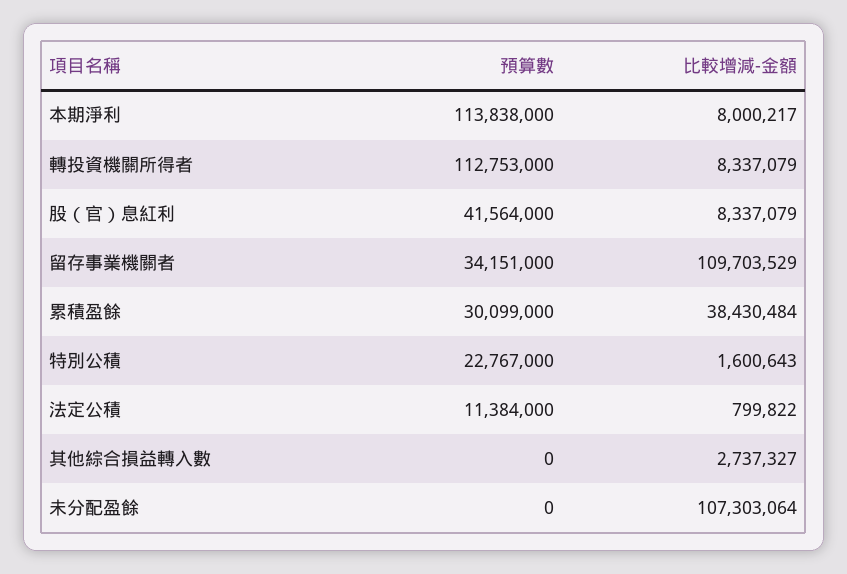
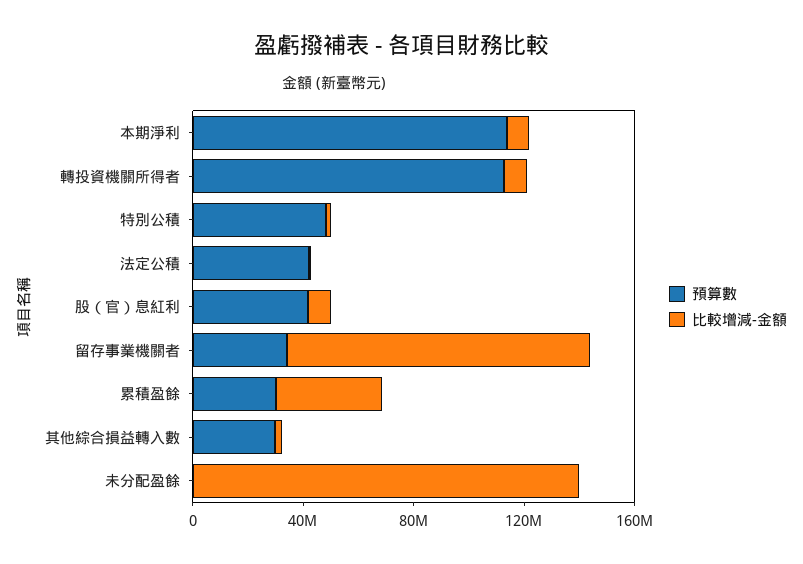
  {
    "預算數": {
      "本期淨利": 113838000,
      "轉投資機關所得者": 112753000,
      "股（官）息紅利": 41564000,
      "留存事業機關者": 34151000,
      "累積盈餘": 30099000,
-     "特別公積": 22767000,
+     "特別公積": 50000000,
-     "法定公積": 11384000,
+     "法定公積": 40000000,
-     "其他綜合損益轉入數": 0,
+     "其他綜合損益轉入數": 30000000,
      "未分配盈餘": 0
    },
    "比較增減-金額": {
      "本期淨利": 8000217,
      "轉投資機關所得者": 8337079,
      "股（官）息紅利": 8337079,
      "留存事業機關者": 109703529,
      "累積盈餘": 38430484,
      "特別公積": 1600643,
      "法定公積": 799822,
      "其他綜合損益轉入數": 2737327,
-     "未分配盈餘": 107303064
+     "未分配盈餘": 140000000
    }
  }

